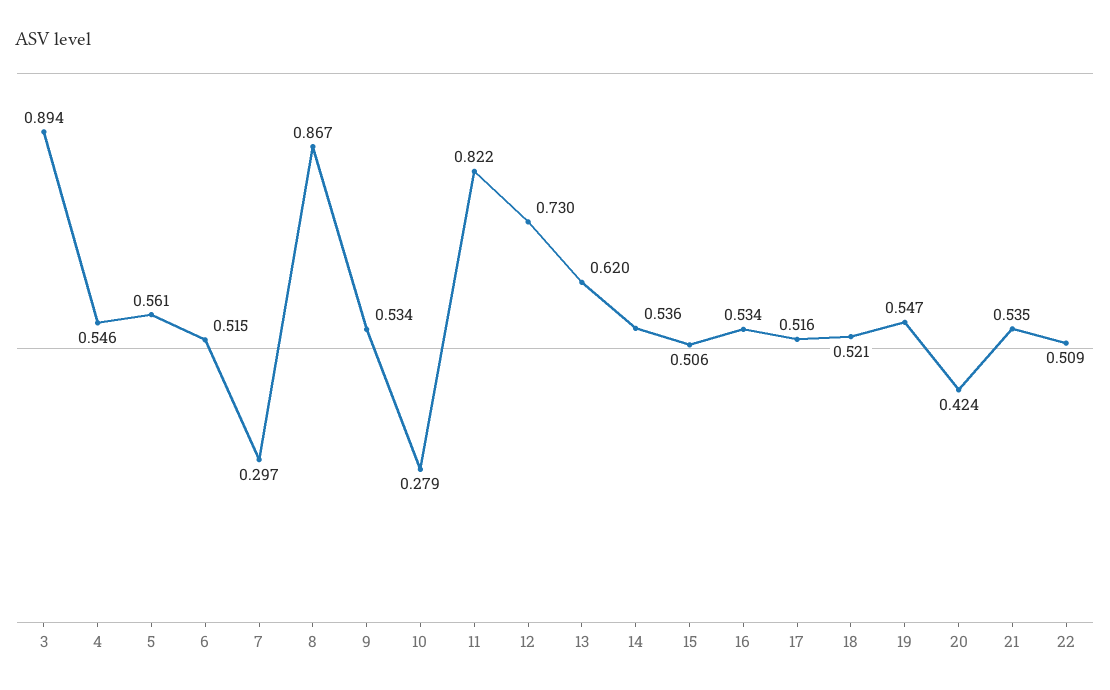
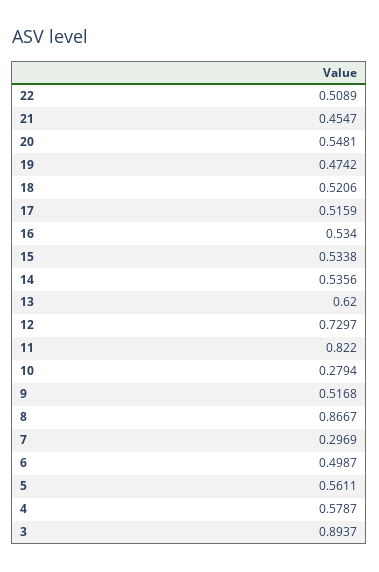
  {
    "3": 0.8937,
-   "4": 0.546,
+   "4": 0.5787,
    "5": 0.5611,
-   "6": 0.515,
+   "6": 0.4987,
    "7": 0.2969,
    "8": 0.8667,
-   "9": 0.534,
+   "9": 0.5168,
    "10": 0.2794,
    "11": 0.822,
    "12": 0.7297,
    "13": 0.62,
    "14": 0.5356,
-   "15": 0.506,
+   "15": 0.5338,
    "16": 0.534,
    "17": 0.5159,
    "18": 0.5206,
-   "19": 0.547,
+   "19": 0.4742,
-   "20": 0.424,
+   "20": 0.5481,
-   "21": 0.535,
+   "21": 0.4547,
    "22": 0.5089
  }

